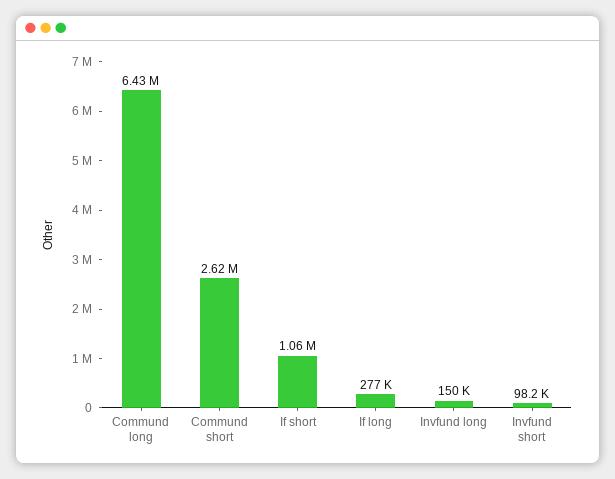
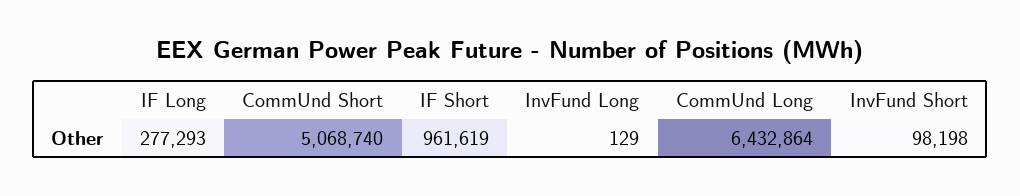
  {
    "Commund long": 6432864,
-   "Commund short": 2620000,
+   "Commund short": 5068740,
-   "If short": 1060000,
+   "If short": 961619,
    "If long": 277293,
-   "Invfund long": 150000,
+   "Invfund long": 129,
    "Invfund short": 98198
  }

